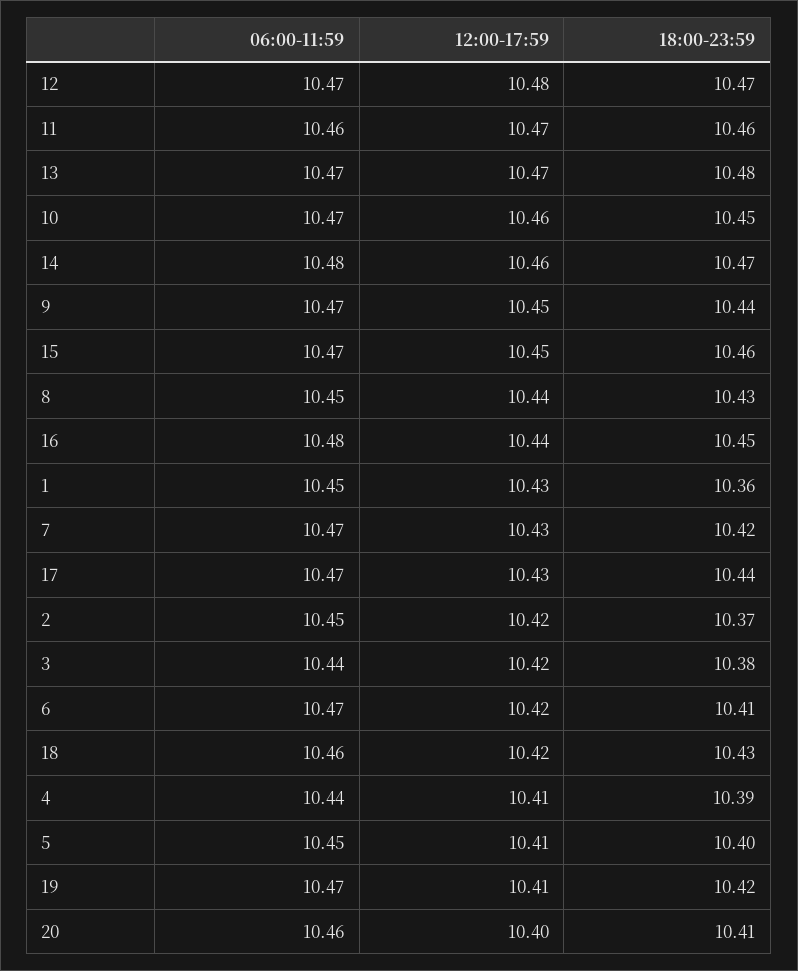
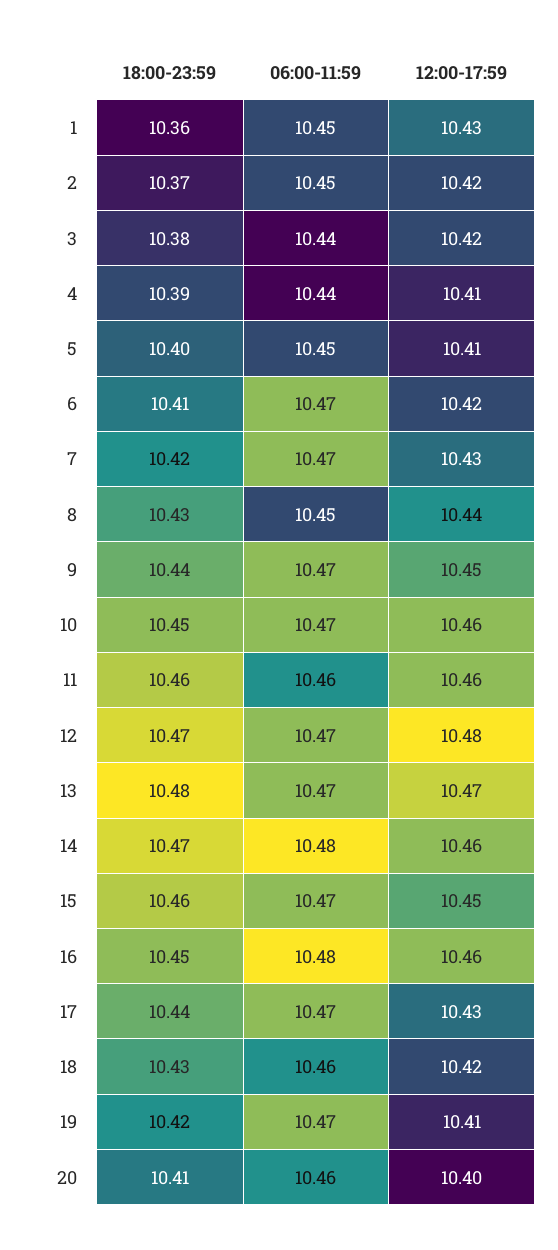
  {
    "06:00-11:59": {
      "12": 10.47,
      "11": 10.46,
      "13": 10.47,
      "10": 10.47,
      "14": 10.48,
      "9": 10.47,
      "15": 10.47,
      "8": 10.45,
      "16": 10.48,
      "1": 10.45,
      "7": 10.47,
      "17": 10.47,
      "2": 10.45,
      "3": 10.44,
      "6": 10.47,
      "18": 10.46,
      "4": 10.44,
      "5": 10.45,
      "19": 10.47,
      "20": 10.46
    },
    "12:00-17:59": {
      "12": 10.48,
-     "11": 10.47,
+     "11": 10.46,
      "13": 10.47,
      "10": 10.46,
      "14": 10.46,
      "9": 10.45,
      "15": 10.45,
      "8": 10.44,
-     "16": 10.44,
+     "16": 10.46,
      "1": 10.43,
      "7": 10.43,
      "17": 10.43,
      "2": 10.42,
      "3": 10.42,
      "6": 10.42,
      "18": 10.42,
      "4": 10.41,
      "5": 10.41,
      "19": 10.41,
      "20": 10.4
    },
    "18:00-23:59": {
      "12": 10.47,
      "11": 10.46,
      "13": 10.48,
      "10": 10.45,
      "14": 10.47,
      "9": 10.44,
      "15": 10.46,
      "8": 10.43,
      "16": 10.45,
      "1": 10.36,
      "7": 10.42,
      "17": 10.44,
      "2": 10.37,
      "3": 10.38,
      "6": 10.41,
      "18": 10.43,
      "4": 10.39,
      "5": 10.4,
      "19": 10.42,
      "20": 10.41
    }
  }

